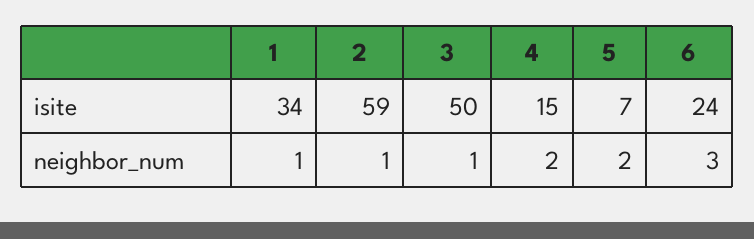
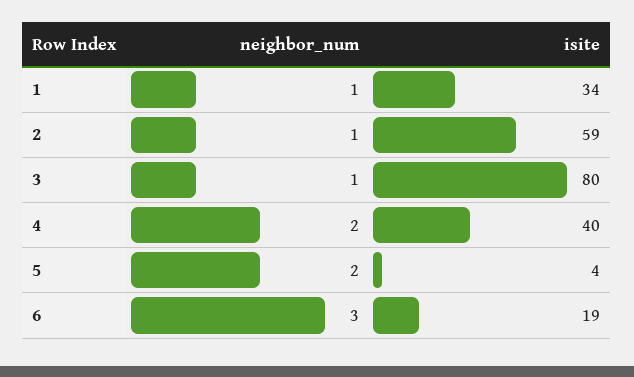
  {
    "1": {
      "isite": 34,
      "neighbor_num": 1
    },
    "2": {
      "isite": 59,
      "neighbor_num": 1
    },
    "3": {
-     "isite": 50,
+     "isite": 80,
      "neighbor_num": 1
    },
    "4": {
-     "isite": 15,
+     "isite": 40,
      "neighbor_num": 2
    },
    "5": {
-     "isite": 7,
+     "isite": 4,
      "neighbor_num": 2
    },
    "6": {
-     "isite": 24,
+     "isite": 19,
      "neighbor_num": 3
    }
  }

